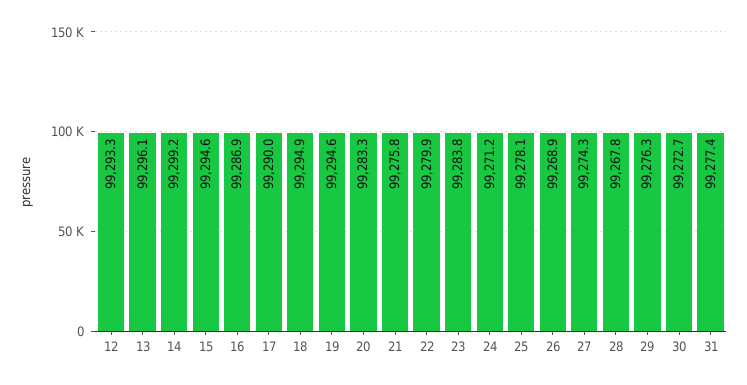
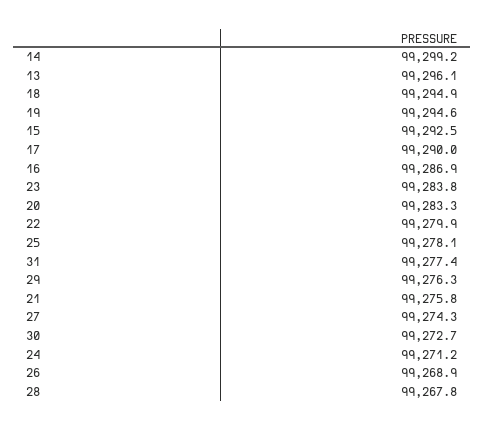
  {
-   "12": 99293.3,
    "13": 99296.1,
    "14": 99299.2,
-   "15": 99294.6,
+   "15": 99292.5,
    "16": 99286.9,
    "17": 99290,
    "18": 99294.9,
    "19": 99294.6,
    "20": 99283.3,
    "21": 99275.8,
    "22": 99279.9,
    "23": 99283.8,
    "24": 99271.2,
    "25": 99278.1,
    "26": 99268.9,
    "27": 99274.3,
    "28": 99267.8,
    "29": 99276.3,
    "30": 99272.7,
    "31": 99277.4
  }

